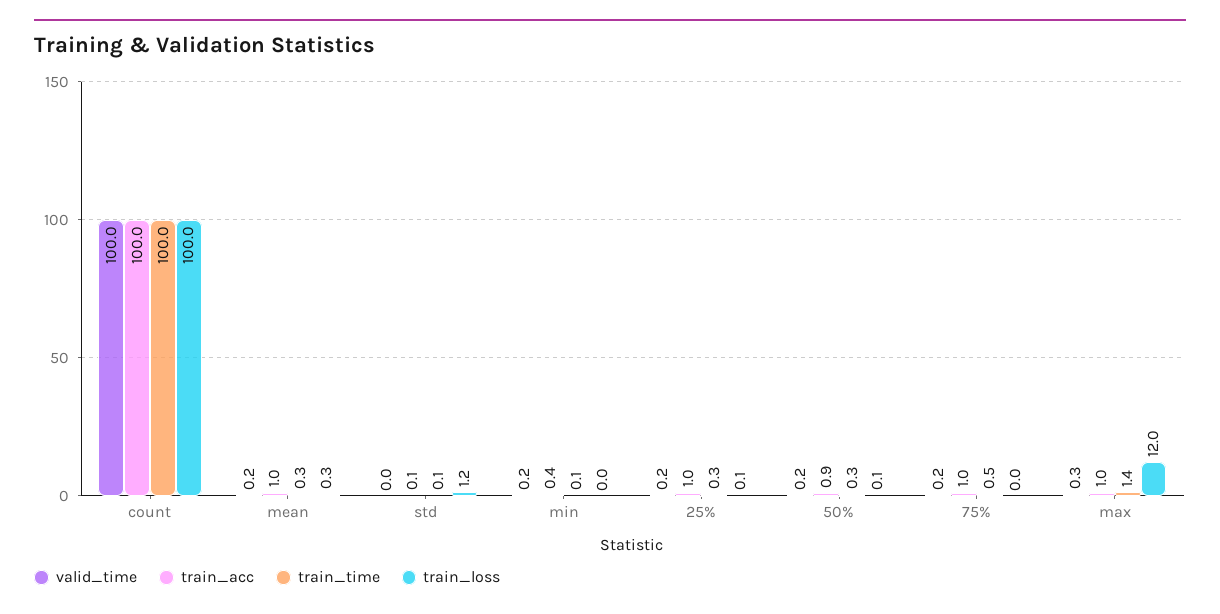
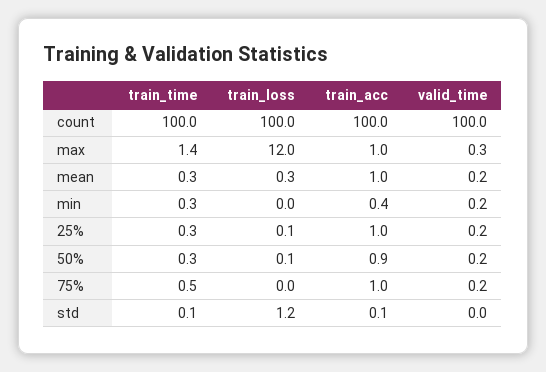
  {
    "valid_time": {
      "count": 100,
      "mean": 0.2,
      "std": 0,
      "min": 0.2,
      "25%": 0.2,
      "50%": 0.2,
      "75%": 0.2,
      "max": 0.3
    },
    "train_acc": {
      "count": 100,
      "mean": 1,
      "std": 0.1,
      "min": 0.4,
      "25%": 1,
      "50%": 0.9,
      "75%": 1,
      "max": 1
    },
    "train_time": {
      "count": 100,
      "mean": 0.3,
      "std": 0.1,
-     "min": 0.1,
+     "min": 0.3,
      "25%": 0.3,
      "50%": 0.3,
      "75%": 0.5,
      "max": 1.4
    },
    "train_loss": {
      "count": 100,
      "mean": 0.3,
      "std": 1.2,
      "min": 0,
      "25%": 0.1,
      "50%": 0.1,
      "75%": 0,
      "max": 12
    }
  }

